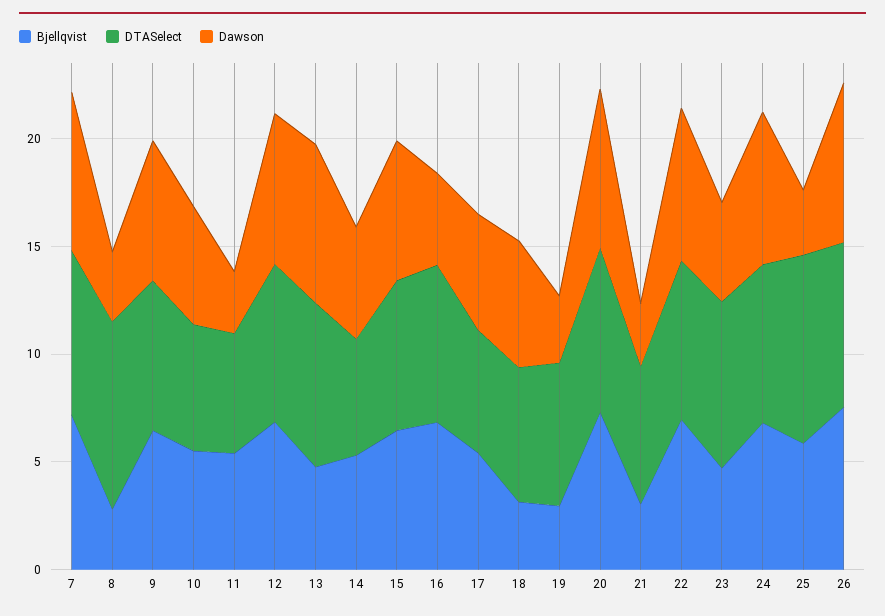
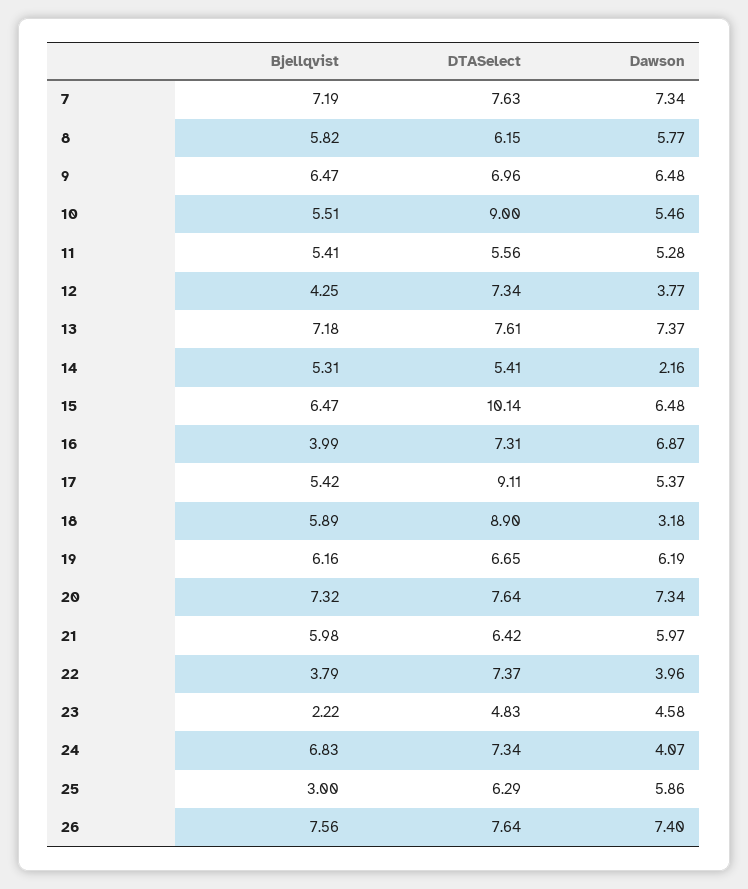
  {
    "Bjellqvist": {
      "7": 7.19,
-     "8": 3,
+     "8": 5.82,
      "9": 6.47,
      "10": 5.51,
      "11": 5.41,
-     "12": 7,
+     "12": 4.25,
-     "13": 5,
+     "13": 7.18,
      "14": 5.31,
      "15": 6.47,
-     "16": 7,
+     "16": 3.99,
      "17": 5.42,
-     "18": 3,
+     "18": 5.89,
-     "19": 3,
+     "19": 6.16,
      "20": 7.32,
-     "21": 3,
+     "21": 5.98,
-     "22": 7,
+     "22": 3.79,
-     "23": 5,
+     "23": 2.22,
      "24": 6.83,
-     "25": 6,
+     "25": 3,
      "26": 7.56
    },
    "DTASelect": {
      "7": 7.63,
-     "8": 9,
+     "8": 6.15,
      "9": 6.96,
-     "10": 6,
+     "10": 9,
      "11": 5.56,
      "12": 7.34,
      "13": 7.61,
      "14": 5.41,
-     "15": 7,
+     "15": 10.14,
      "16": 7.31,
-     "17": 6,
+     "17": 9.11,
-     "18": 6,
+     "18": 8.9,
      "19": 6.65,
      "20": 7.64,
      "21": 6.42,
      "22": 7.37,
-     "23": 8,
+     "23": 4.83,
      "24": 7.34,
-     "25": 9,
+     "25": 6.29,
      "26": 7.64
    },
    "Dawson": {
      "7": 7.34,
-     "8": 3,
+     "8": 5.77,
      "9": 6.48,
      "10": 5.46,
-     "11": 3,
+     "11": 5.28,
-     "12": 7,
+     "12": 3.77,
      "13": 7.37,
-     "14": 5,
+     "14": 2.16,
      "15": 6.48,
-     "16": 4,
+     "16": 6.87,
      "17": 5.37,
-     "18": 6,
+     "18": 3.18,
-     "19": 3,
+     "19": 6.19,
      "20": 7.34,
-     "21": 3,
+     "21": 5.97,
-     "22": 7,
+     "22": 3.96,
      "23": 4.58,
-     "24": 7,
+     "24": 4.07,
-     "25": 3,
+     "25": 5.86,
      "26": 7.4
    }
  }

